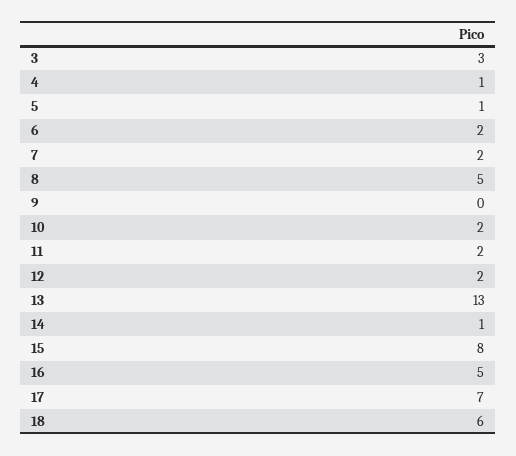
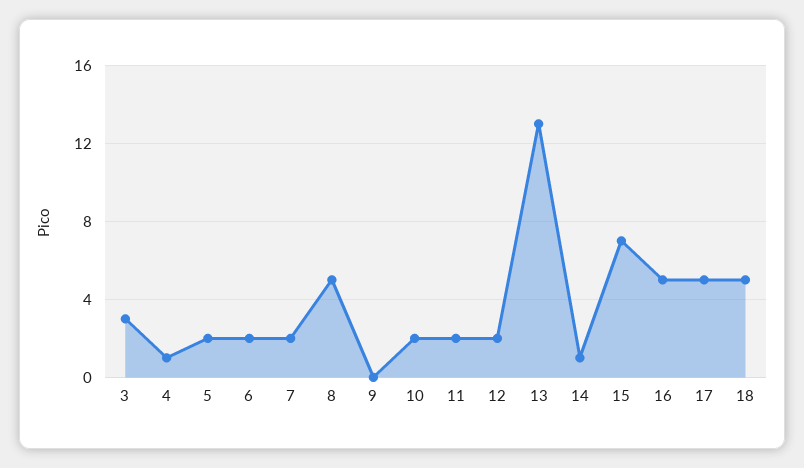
  {
    "3": 3,
    "4": 1,
-   "5": 1,
+   "5": 2,
    "6": 2,
    "7": 2,
    "8": 5,
    "9": 0,
    "10": 2,
    "11": 2,
    "12": 2,
    "13": 13,
    "14": 1,
-   "15": 8,
+   "15": 7,
    "16": 5,
-   "17": 7,
+   "17": 5,
-   "18": 6
+   "18": 5
  }

